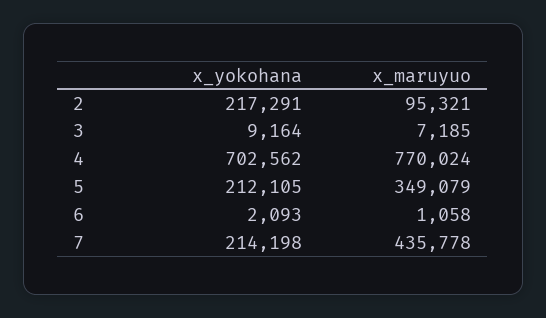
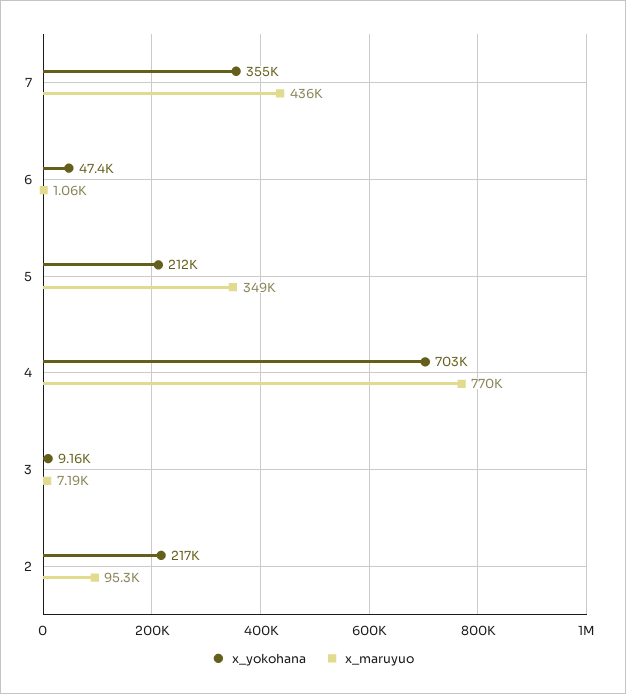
  {
    "x_yokohana": {
      "2": 217291,
      "3": 9164,
      "4": 702562,
      "5": 212105,
-     "6": 2093,
+     "6": 47400,
-     "7": 214198
+     "7": 355000
    },
    "x_maruyuo": {
      "2": 95321,
      "3": 7185,
      "4": 770024,
      "5": 349079,
      "6": 1058,
      "7": 435778
    }
  }

